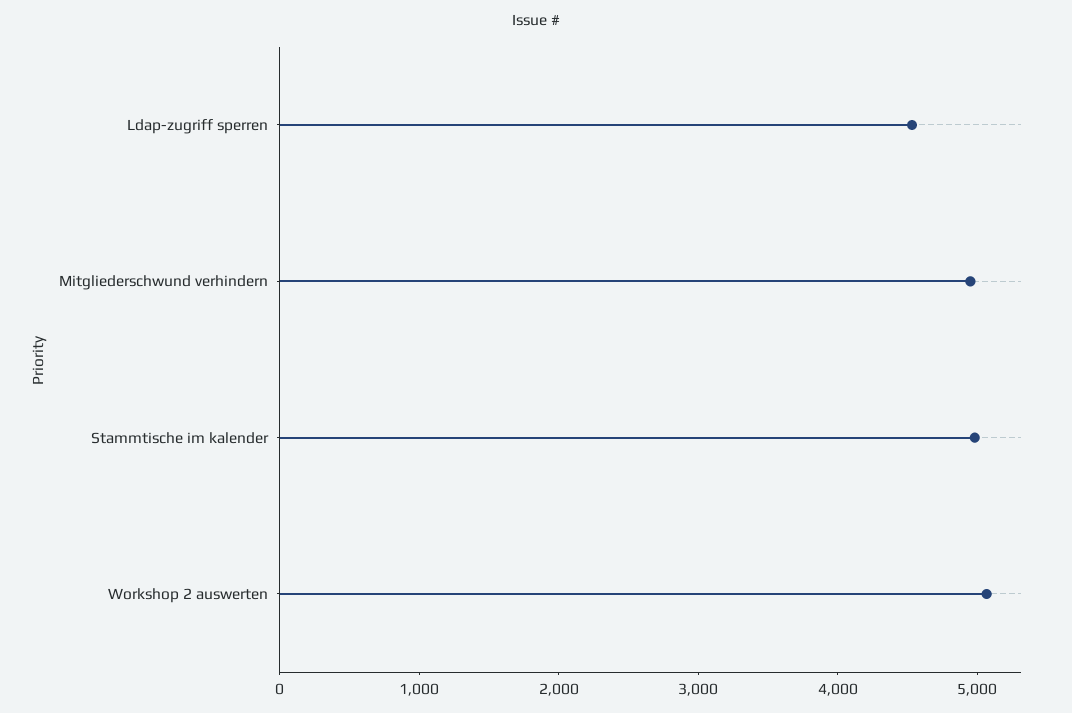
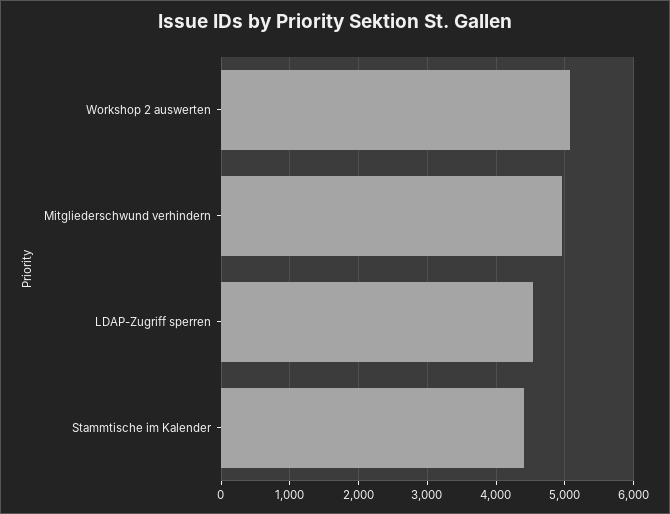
  {
    "Ldap-zugriff sperren": 4500,
    "Mitgliederschwund verhindern": 5000,
-   "Stammtische im kalender": 5000,
+   "Stammtische im kalender": 4400,
    "Workshop 2 auswerten": 5100
  }

